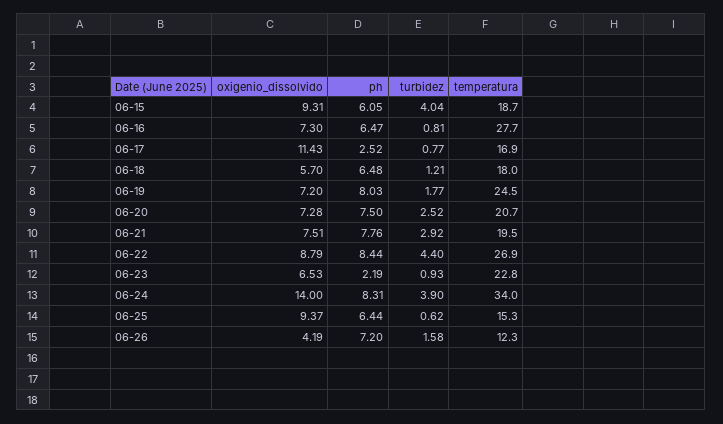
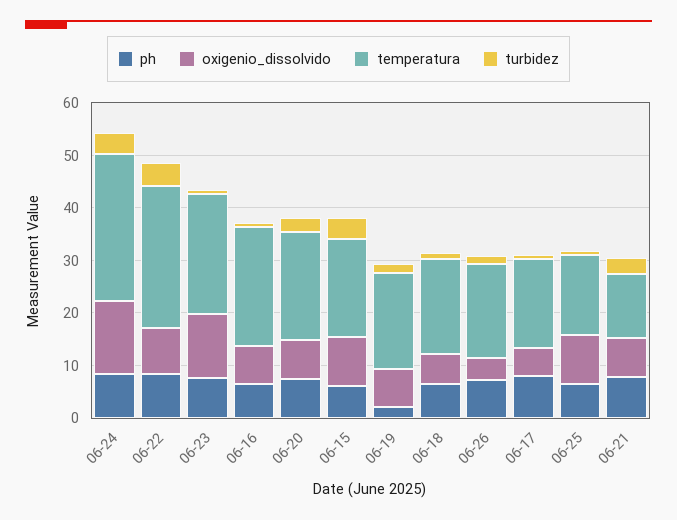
  {
    "oxigenio_dissolvido": {
      "06-15": 9.31,
      "06-16": 7.3,
-     "06-17": 11.43,
+     "06-17": 6,
      "06-18": 5.7,
      "06-19": 7.2,
      "06-20": 7.28,
      "06-21": 7.51,
      "06-22": 8.79,
-     "06-23": 6.53,
+     "06-23": 12,
      "06-24": 14,
      "06-25": 9.37,
      "06-26": 4.19
    },
    "ph": {
      "06-15": 6.05,
      "06-16": 6.47,
-     "06-17": 2.52,
+     "06-17": 8,
      "06-18": 6.48,
-     "06-19": 8.03,
+     "06-19": 2,
      "06-20": 7.5,
      "06-21": 7.76,
      "06-22": 8.44,
-     "06-23": 2.19,
+     "06-23": 8,
      "06-24": 8.31,
      "06-25": 6.44,
      "06-26": 7.2
    },
    "turbidez": {
      "06-15": 4.04,
      "06-16": 0.81,
      "06-17": 0.77,
      "06-18": 1.21,
      "06-19": 1.77,
      "06-20": 2.52,
      "06-21": 2.92,
      "06-22": 4.4,
      "06-23": 0.93,
      "06-24": 3.9,
      "06-25": 0.62,
      "06-26": 1.58
    },
    "temperatura": {
      "06-15": 18.7,
-     "06-16": 27.7,
+     "06-16": 22,
      "06-17": 16.9,
      "06-18": 18,
-     "06-19": 24.5,
+     "06-19": 18,
      "06-20": 20.7,
-     "06-21": 19.5,
+     "06-21": 12,
      "06-22": 26.9,
      "06-23": 22.8,
-     "06-24": 34,
+     "06-24": 28,
      "06-25": 15.3,
-     "06-26": 12.3
+     "06-26": 18
    }
  }

